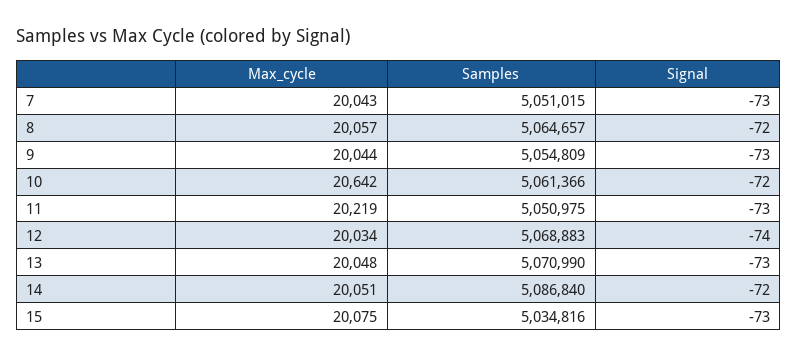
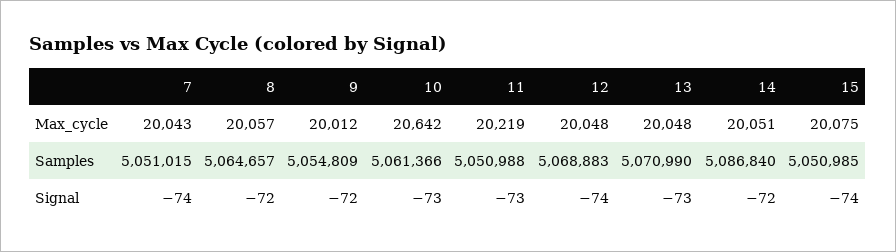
  {
    "Max_cycle": {
      "7": 20043,
      "8": 20057,
-     "9": 20044,
+     "9": 20012,
      "10": 20642,
      "11": 20219,
-     "12": 20034,
+     "12": 20048,
      "13": 20048,
      "14": 20051,
      "15": 20075
    },
    "Samples": {
      "7": 5051015,
      "8": 5064657,
      "9": 5054809,
      "10": 5061366,
-     "11": 5050975,
+     "11": 5050988,
      "12": 5068883,
      "13": 5070990,
      "14": 5086840,
-     "15": 5034816
+     "15": 5050985
    },
    "Signal": {
-     "7": -73,
+     "7": -74,
      "8": -72,
-     "9": -73,
+     "9": -72,
-     "10": -72,
+     "10": -73,
      "11": -73,
      "12": -74,
      "13": -73,
      "14": -72,
-     "15": -73
+     "15": -74
    }
  }

